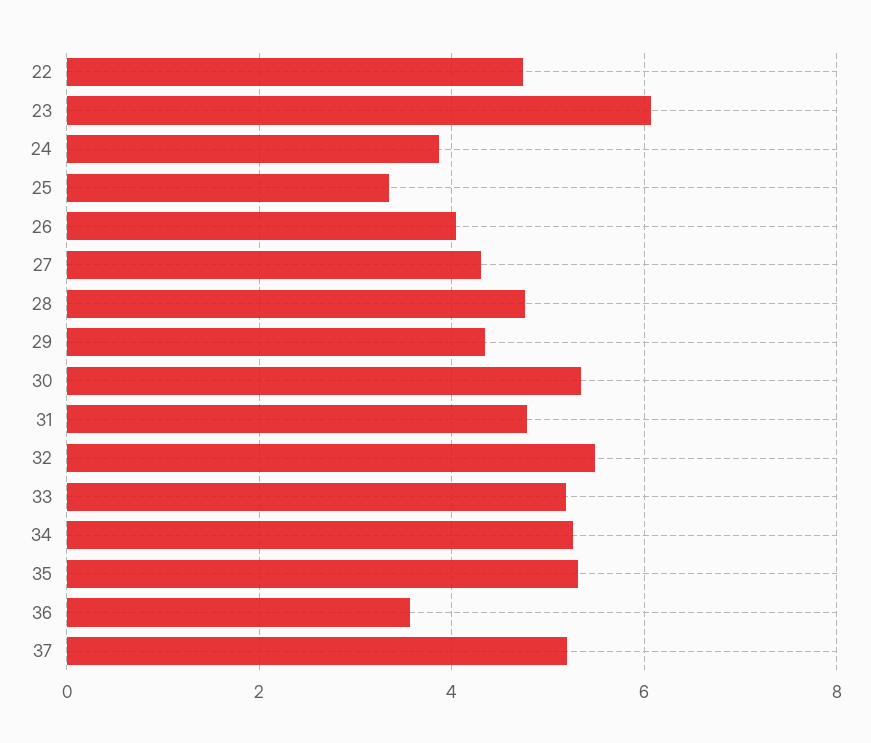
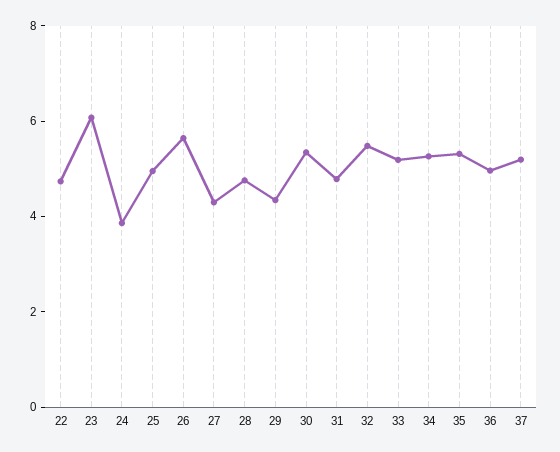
  {
    "22": 4.8,
    "23": 6,
    "24": 3.8,
-   "25": 3.4,
+   "25": 5,
-   "26": 4,
+   "26": 5.5,
    "27": 4.2,
    "28": 4.8,
    "29": 4.4,
    "30": 5.4,
    "31": 4.8,
    "32": 5.4,
    "33": 5.2,
    "34": 5.2,
    "35": 5.4,
-   "36": 3.6,
+   "36": 5,
    "37": 5.2
  }

